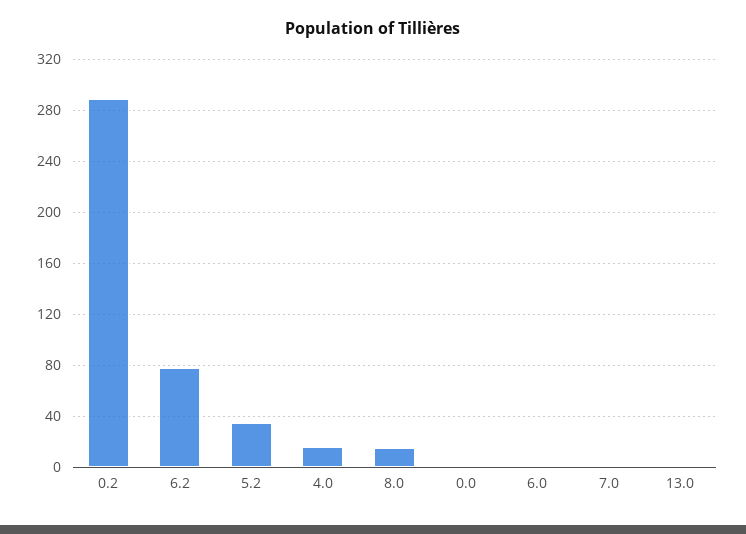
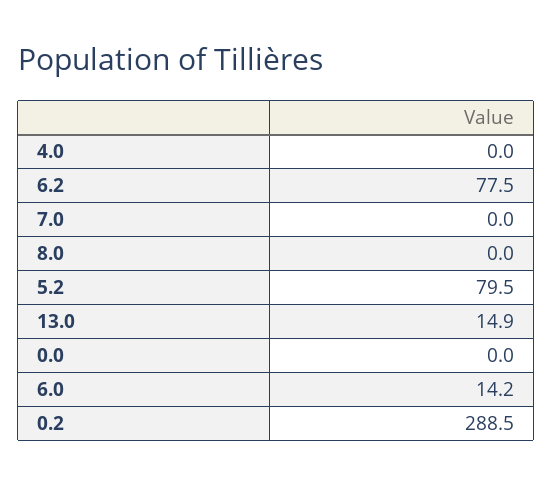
  {
    "0.2": 288.5,
    "6.2": 77.5,
-   "5.2": 35,
+   "5.2": 79.5,
-   "4.0": 15,
+   "4.0": 0,
-   "8.0": 15,
+   "8.0": 0,
    "0.0": 0,
-   "6.0": 0,
+   "6.0": 14.2,
    "7.0": 0,
-   "13.0": 0
+   "13.0": 14.9
  }

